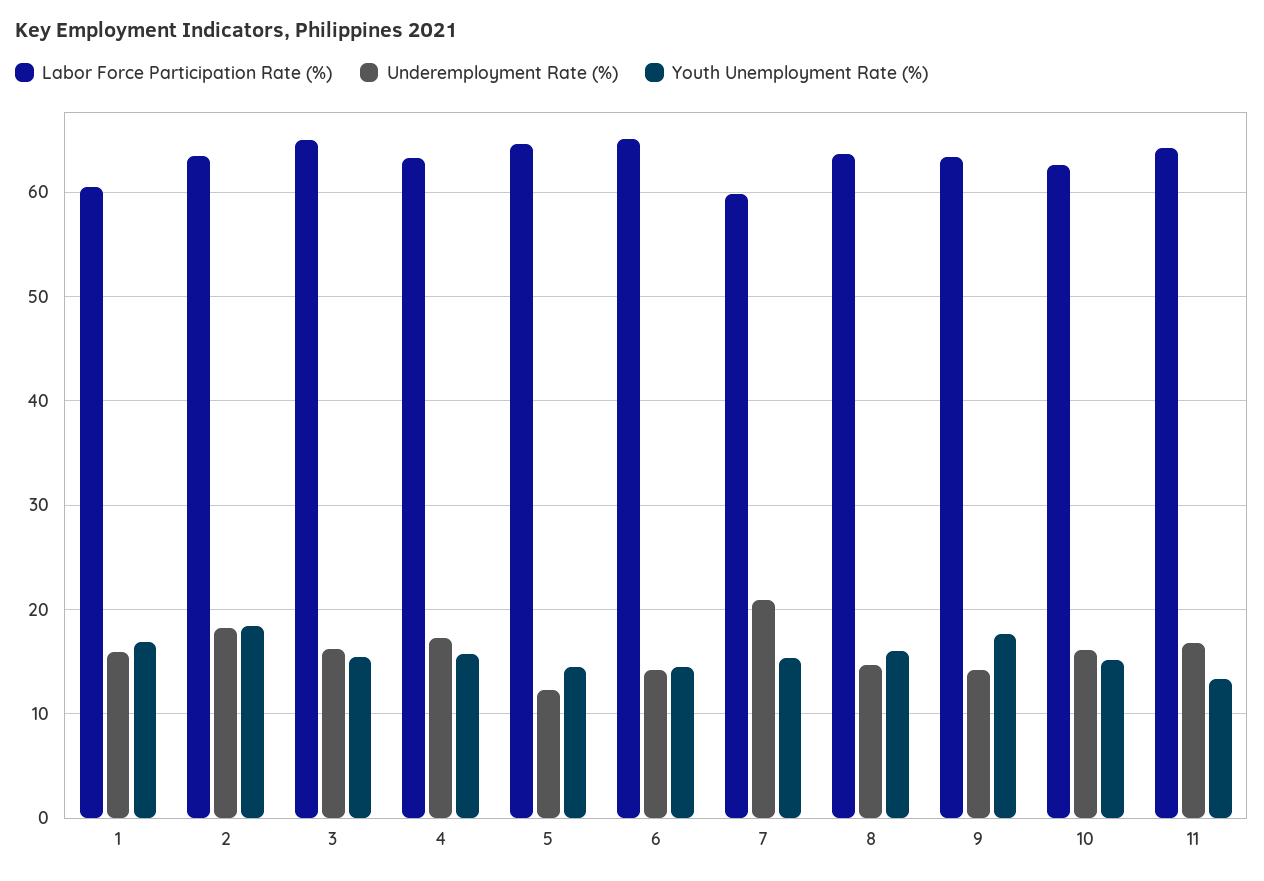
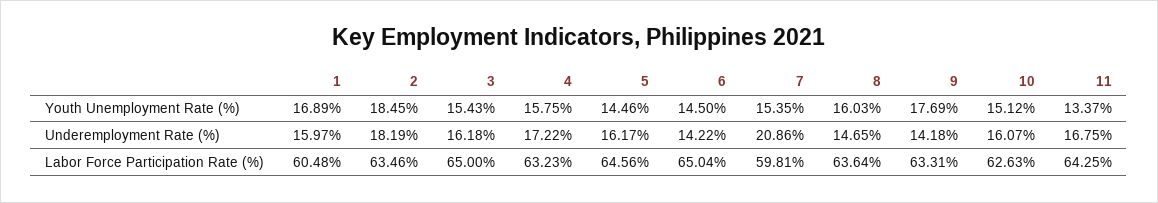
  {
    "Labor Force Participation Rate (%)": {
      "1": 60.48,
      "2": 63.46,
      "3": 65,
      "4": 63.23,
      "5": 64.56,
      "6": 65.04,
      "7": 59.81,
      "8": 63.64,
      "9": 63.31,
      "10": 62.63,
      "11": 64.25
    },
    "Underemployment Rate (%)": {
      "1": 15.97,
      "2": 18.19,
      "3": 16.18,
      "4": 17.22,
-     "5": 12,
+     "5": 16.17,
      "6": 14.22,
      "7": 20.86,
      "8": 14.65,
      "9": 14.18,
      "10": 16.07,
      "11": 16.75
    },
    "Youth Unemployment Rate (%)": {
      "1": 16.89,
      "2": 18.45,
      "3": 15.43,
      "4": 15.75,
      "5": 14.46,
      "6": 14.5,
      "7": 15.35,
      "8": 16.03,
      "9": 17.69,
      "10": 15.12,
      "11": 13.37
    }
  }

